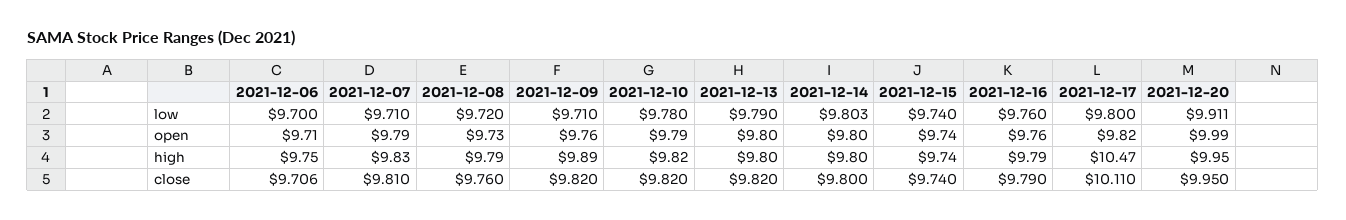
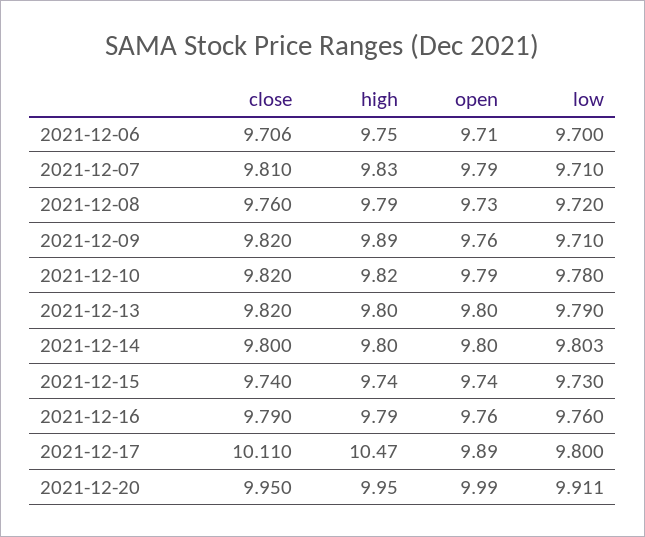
  {
    "2021-12-06": {
      "low": 9.7,
      "open": 9.71,
      "high": 9.75,
      "close": 9.706
    },
    "2021-12-07": {
      "low": 9.71,
      "open": 9.79,
      "high": 9.83,
      "close": 9.81
    },
    "2021-12-08": {
      "low": 9.72,
      "open": 9.73,
      "high": 9.79,
      "close": 9.76
    },
    "2021-12-09": {
      "low": 9.71,
      "open": 9.76,
      "high": 9.89,
      "close": 9.82
    },
    "2021-12-10": {
      "low": 9.78,
      "open": 9.79,
      "high": 9.82,
      "close": 9.82
    },
    "2021-12-13": {
      "low": 9.79,
      "open": 9.8,
      "high": 9.8,
      "close": 9.82
    },
    "2021-12-14": {
      "low": 9.803,
      "open": 9.8,
      "high": 9.8,
      "close": 9.8
    },
    "2021-12-15": {
-     "low": 9.74,
+     "low": 9.73,
      "open": 9.74,
      "high": 9.74,
      "close": 9.74
    },
    "2021-12-16": {
      "low": 9.76,
      "open": 9.76,
      "high": 9.79,
      "close": 9.79
    },
    "2021-12-17": {
      "low": 9.8,
-     "open": 9.82,
+     "open": 9.89,
      "high": 10.47,
      "close": 10.11
    },
    "2021-12-20": {
      "low": 9.911,
      "open": 9.99,
      "high": 9.95,
      "close": 9.95
    }
  }

